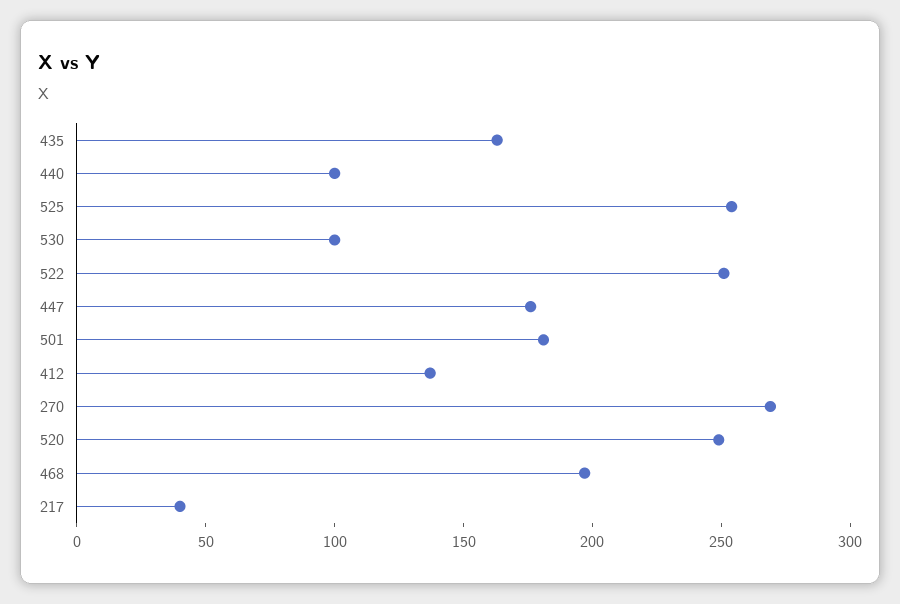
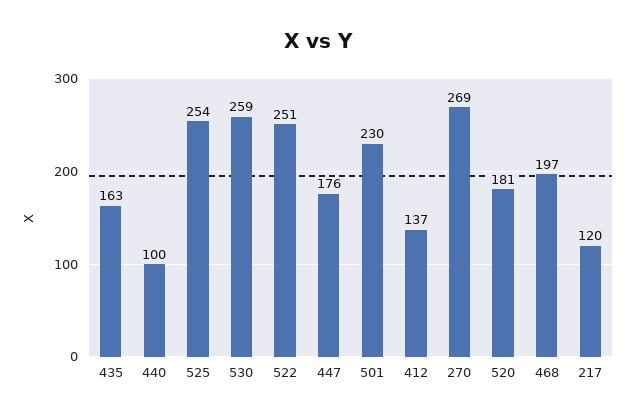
  {
    "435": 163,
    "440": 100,
    "525": 254,
-   "530": 100,
+   "530": 259,
    "522": 251,
    "447": 176,
-   "501": 180,
+   "501": 230,
    "412": 137,
    "270": 269,
-   "520": 250,
+   "520": 181,
    "468": 197,
-   "217": 40
+   "217": 120
  }

